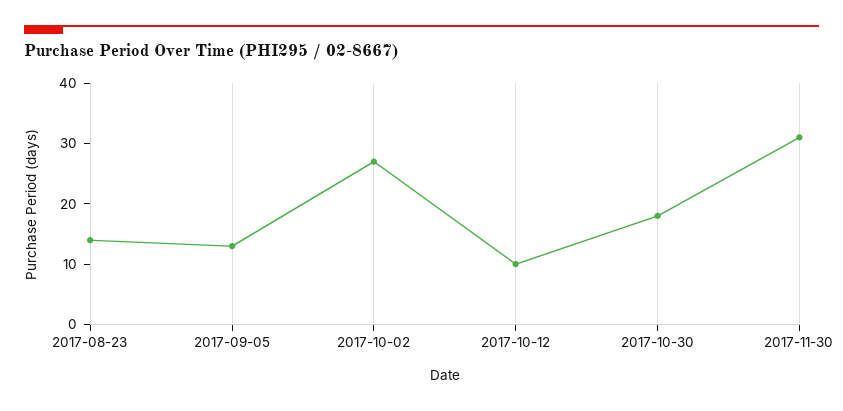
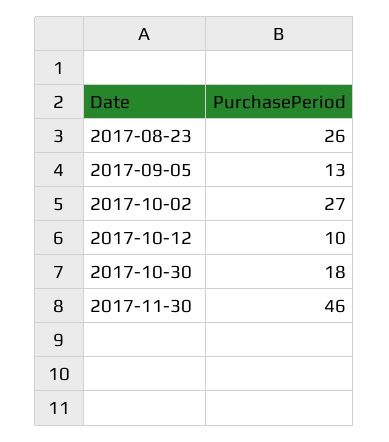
  {
-   "2017-08-23": 15,
+   "2017-08-23": 26,
    "2017-09-05": 13,
    "2017-10-02": 27,
    "2017-10-12": 10,
    "2017-10-30": 18,
-   "2017-11-30": 30
+   "2017-11-30": 46
  }

